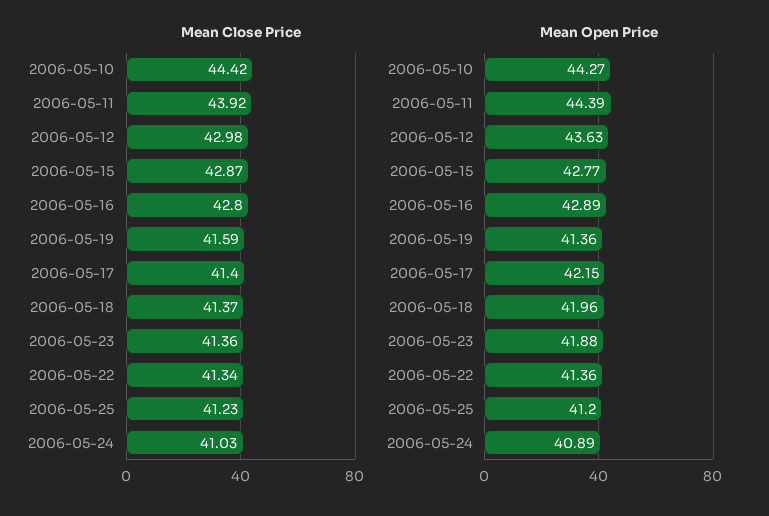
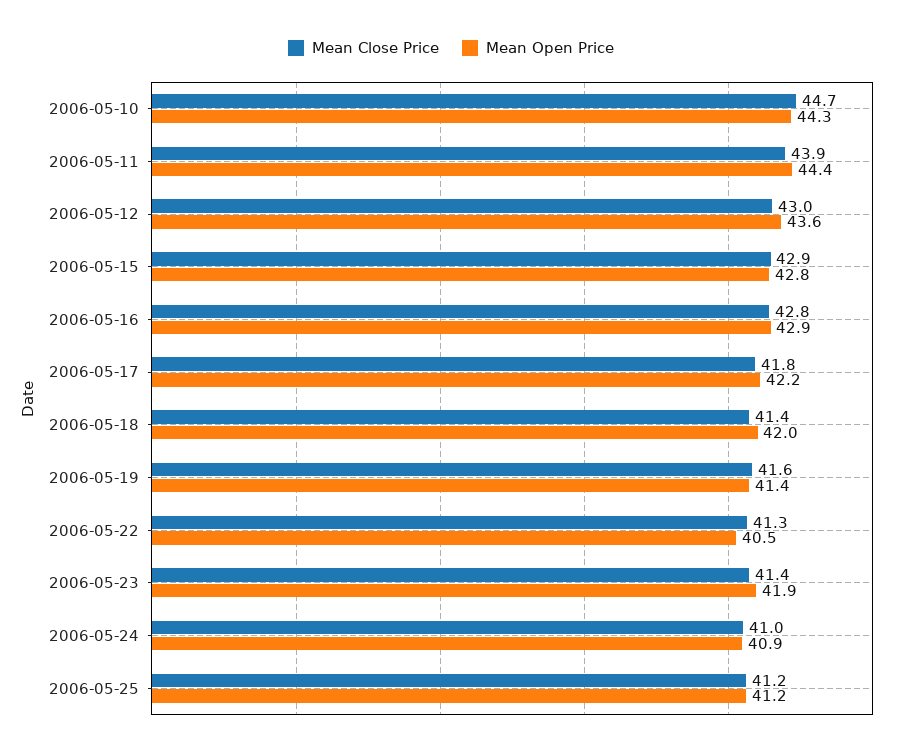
  {
    "Mean Close Price": {
-     "2006-05-10": 44.42,
+     "2006-05-10": 44.7,
      "2006-05-11": 43.92,
      "2006-05-12": 42.98,
      "2006-05-15": 42.87,
      "2006-05-16": 42.8,
      "2006-05-19": 41.59,
-     "2006-05-17": 41.4,
+     "2006-05-17": 41.8,
      "2006-05-18": 41.37,
      "2006-05-23": 41.36,
      "2006-05-22": 41.34,
      "2006-05-25": 41.23,
      "2006-05-24": 41.03
    },
    "Mean Open Price": {
      "2006-05-10": 44.27,
      "2006-05-11": 44.39,
      "2006-05-12": 43.63,
      "2006-05-15": 42.77,
      "2006-05-16": 42.89,
      "2006-05-19": 41.36,
      "2006-05-17": 42.15,
      "2006-05-18": 41.96,
      "2006-05-23": 41.88,
-     "2006-05-22": 41.36,
+     "2006-05-22": 40.5,
      "2006-05-25": 41.2,
      "2006-05-24": 40.89
    }
  }

